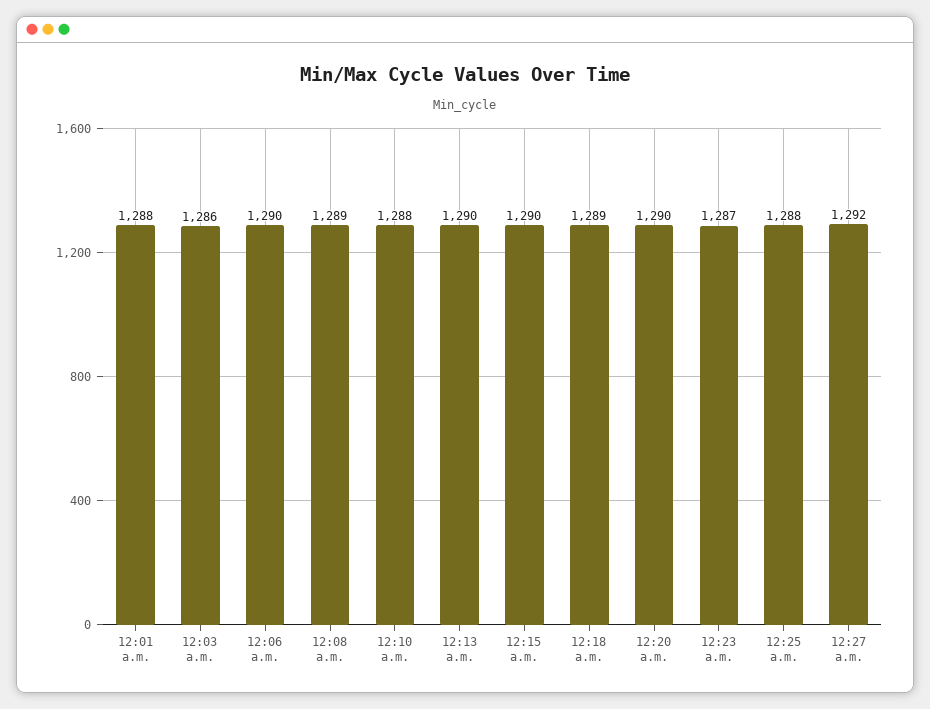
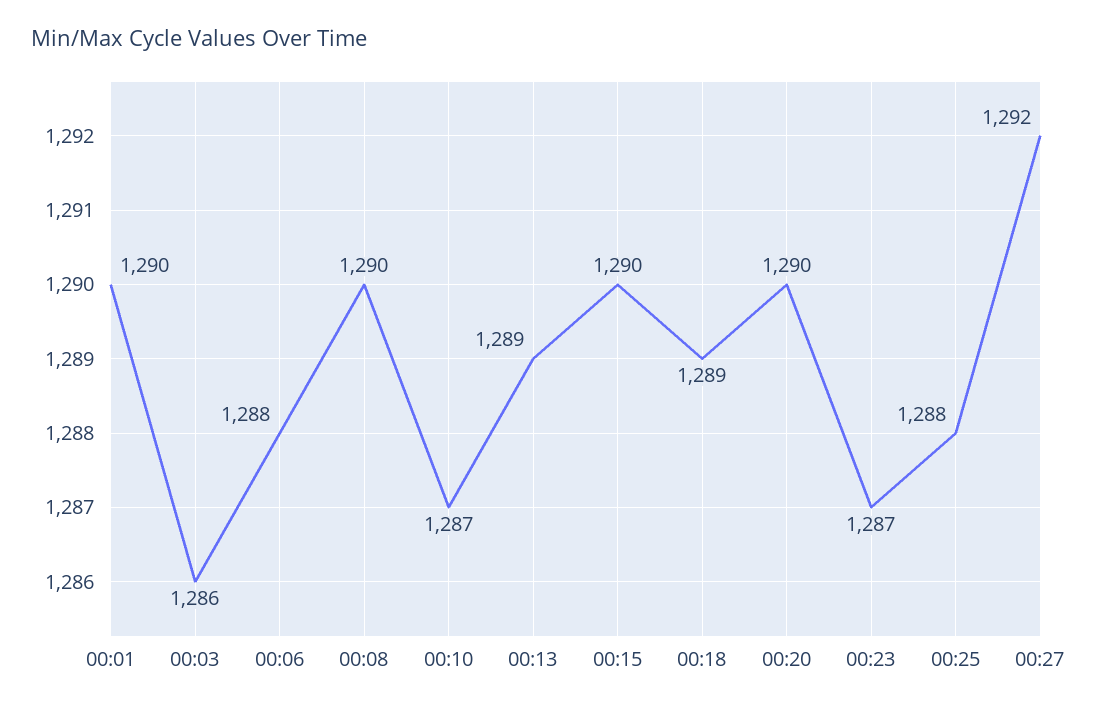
  {
-   "12:01 a.m.": 1288,
+   "12:01 a.m.": 1290,
    "12:03 a.m.": 1286,
-   "12:06 a.m.": 1290,
+   "12:06 a.m.": 1288,
-   "12:08 a.m.": 1289,
+   "12:08 a.m.": 1290,
-   "12:10 a.m.": 1288,
+   "12:10 a.m.": 1287,
-   "12:13 a.m.": 1290,
+   "12:13 a.m.": 1289,
    "12:15 a.m.": 1290,
    "12:18 a.m.": 1289,
    "12:20 a.m.": 1290,
    "12:23 a.m.": 1287,
    "12:25 a.m.": 1288,
    "12:27 a.m.": 1292
  }

